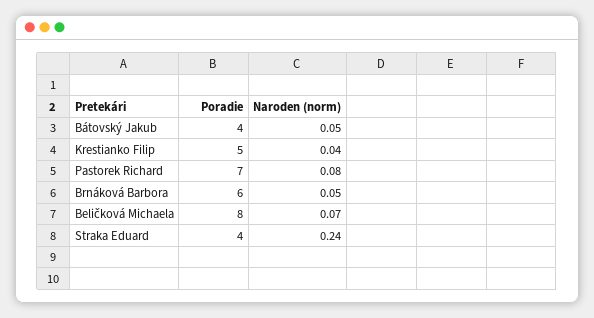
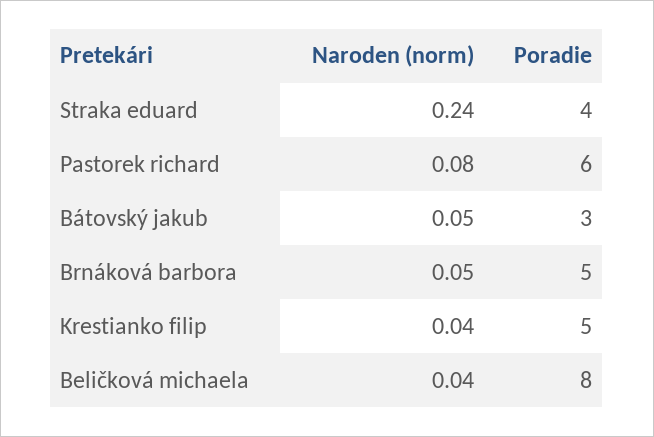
  {
    "Poradie": {
-     "Bátovský Jakub": 4,
+     "Bátovský Jakub": 3,
      "Krestianko Filip": 5,
-     "Pastorek Richard": 7,
+     "Pastorek Richard": 6,
-     "Brnáková Barbora": 6,
+     "Brnáková Barbora": 5,
      "Beličková Michaela": 8,
      "Straka Eduard": 4
    },
    "Naroden (norm)": {
      "Bátovský Jakub": 0.05,
      "Krestianko Filip": 0.04,
      "Pastorek Richard": 0.08,
      "Brnáková Barbora": 0.05,
-     "Beličková Michaela": 0.07,
+     "Beličková Michaela": 0.04,
      "Straka Eduard": 0.24
    }
  }

